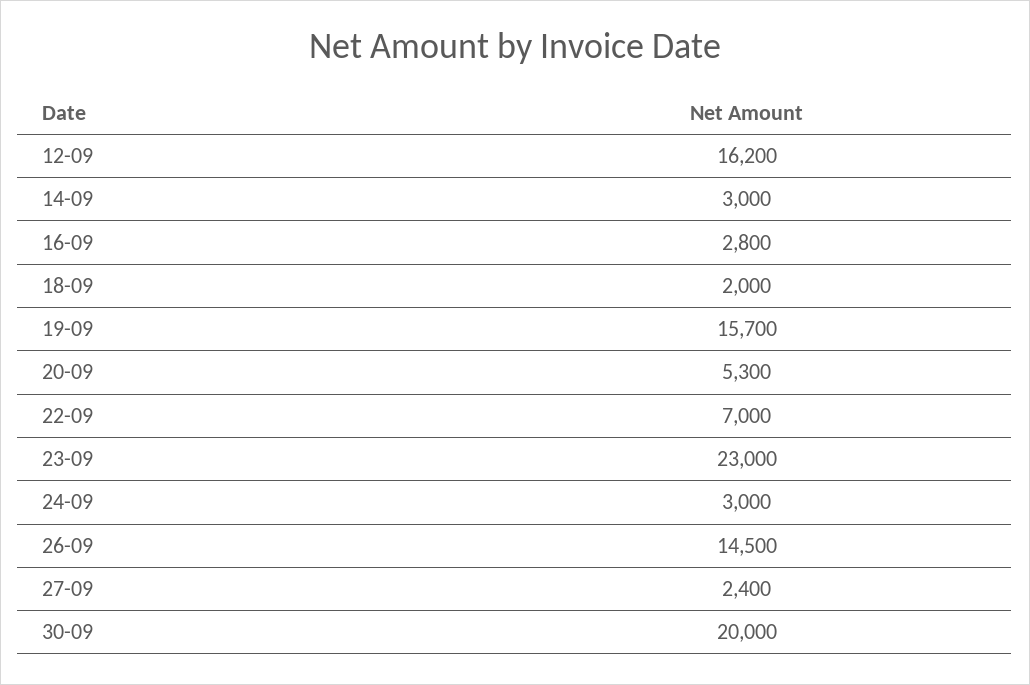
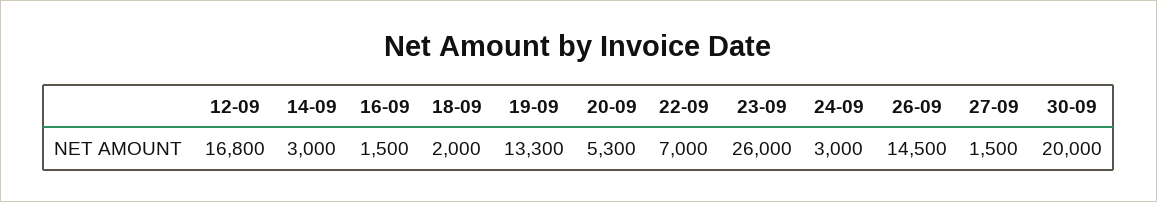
  {
-   "12-09": 16200,
+   "12-09": 16800,
    "14-09": 3000,
-   "16-09": 2800,
+   "16-09": 1500,
    "18-09": 2000,
-   "19-09": 15700,
+   "19-09": 13300,
    "20-09": 5300,
    "22-09": 7000,
-   "23-09": 23000,
+   "23-09": 26000,
    "24-09": 3000,
    "26-09": 14500,
-   "27-09": 2400,
+   "27-09": 1500,
    "30-09": 20000
  }

